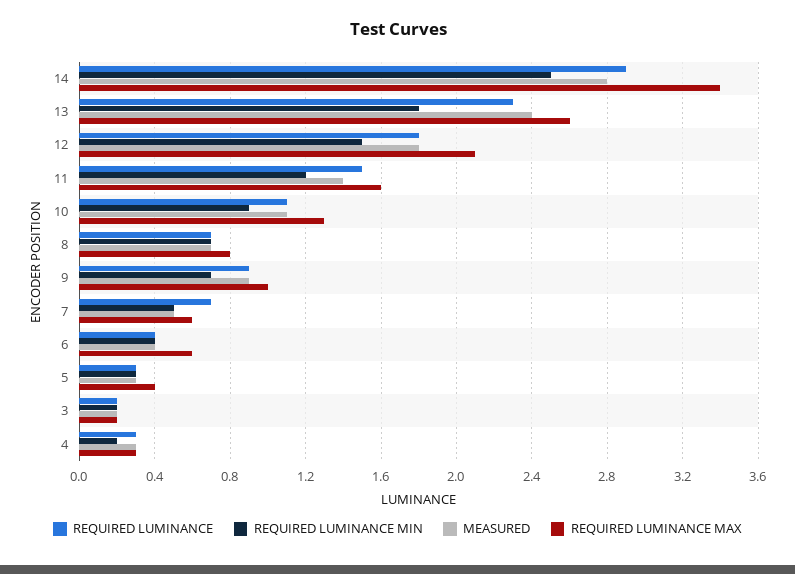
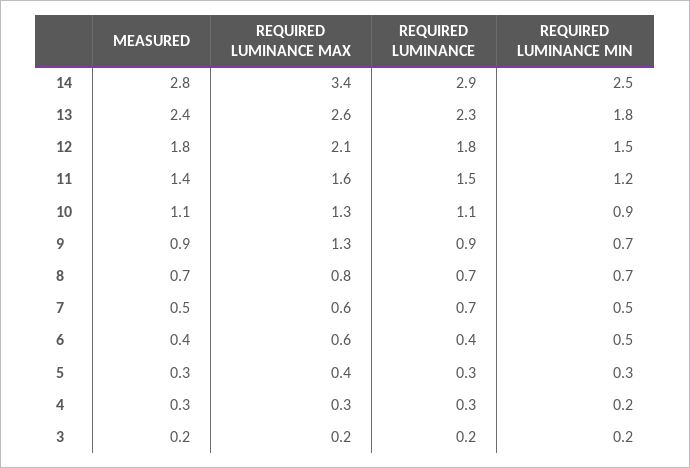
  {
    "REQUIRED LUMINANCE": {
      "14": 2.9,
      "13": 2.3,
      "12": 1.8,
      "11": 1.5,
      "10": 1.1,
      "8": 0.7,
      "9": 0.9,
      "7": 0.7,
      "6": 0.4,
      "5": 0.3,
      "3": 0.2,
      "4": 0.3
    },
    "REQUIRED LUMINANCE MIN": {
      "14": 2.5,
      "13": 1.8,
      "12": 1.5,
      "11": 1.2,
      "10": 0.9,
      "8": 0.7,
      "9": 0.7,
      "7": 0.5,
-     "6": 0.4,
+     "6": 0.5,
      "5": 0.3,
      "3": 0.2,
      "4": 0.2
    },
    "MEASURED": {
      "14": 2.8,
      "13": 2.4,
      "12": 1.8,
      "11": 1.4,
      "10": 1.1,
      "8": 0.7,
      "9": 0.9,
      "7": 0.5,
      "6": 0.4,
      "5": 0.3,
      "3": 0.2,
      "4": 0.3
    },
    "REQUIRED LUMINANCE MAX": {
      "14": 3.4,
      "13": 2.6,
      "12": 2.1,
      "11": 1.6,
      "10": 1.3,
      "8": 0.8,
-     "9": 1,
+     "9": 1.3,
      "7": 0.6,
      "6": 0.6,
      "5": 0.4,
      "3": 0.2,
      "4": 0.3
    }
  }

